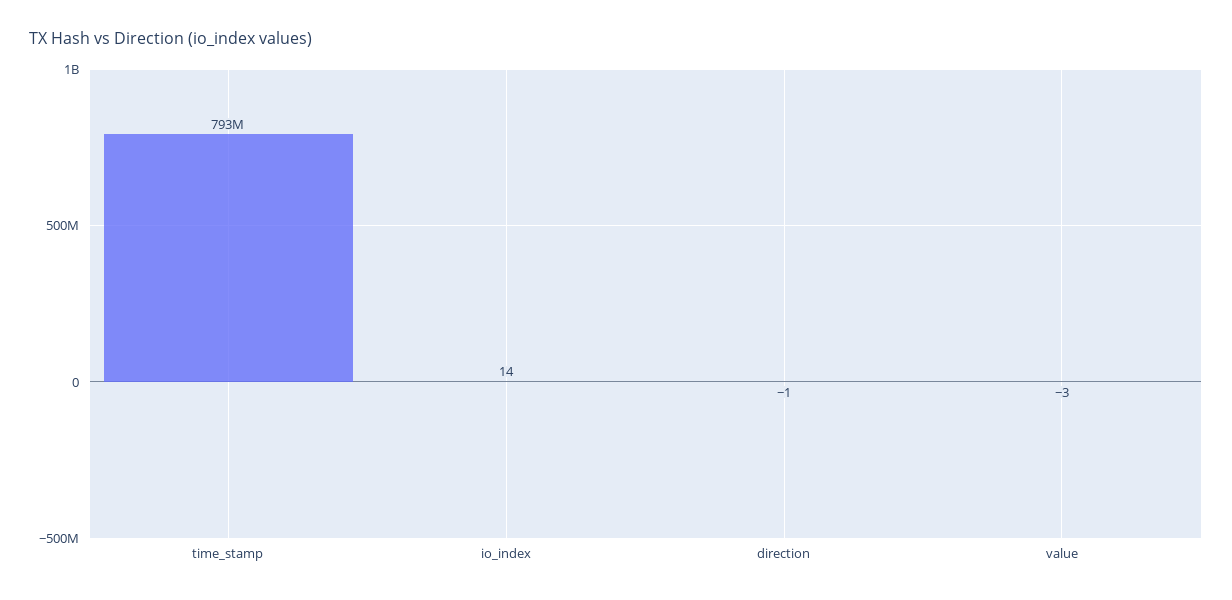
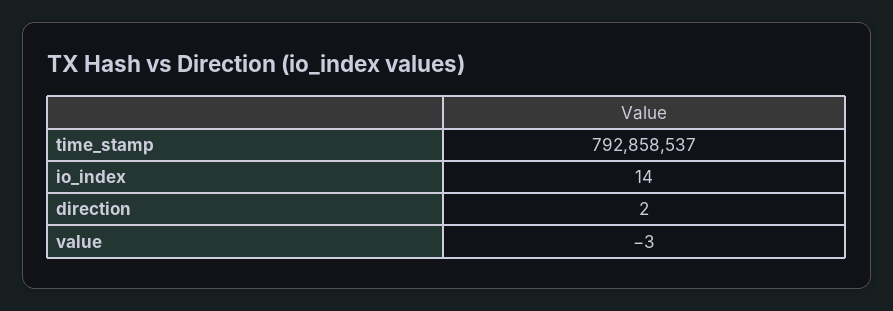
  {
    "time_stamp": 792858537,
    "io_index": 14,
-   "direction": -1,
+   "direction": 2,
    "value": -3
  }

